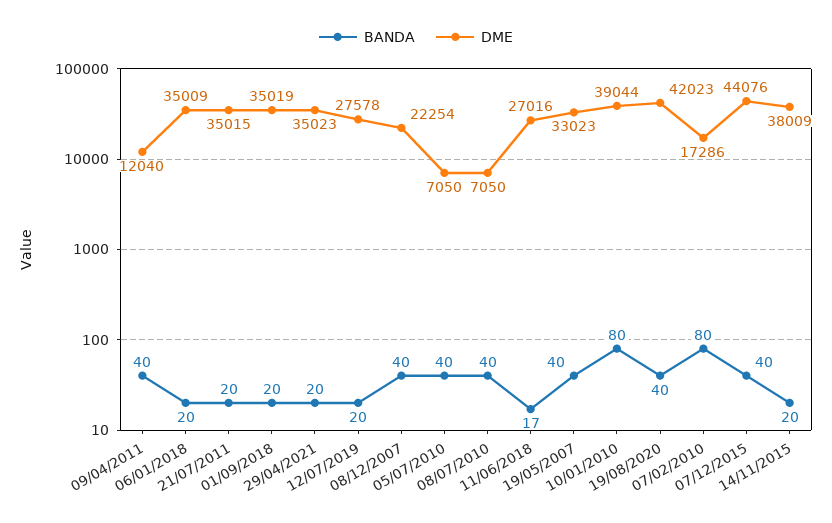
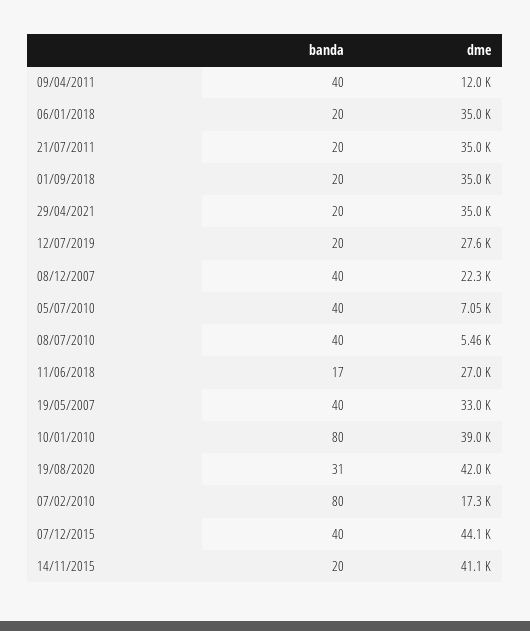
  {
    "BANDA": {
      "09/04/2011": 40,
      "06/01/2018": 20,
      "21/07/2011": 20,
      "01/09/2018": 20,
      "29/04/2021": 20,
      "12/07/2019": 20,
      "08/12/2007": 40,
      "05/07/2010": 40,
      "08/07/2010": 40,
      "11/06/2018": 17,
      "19/05/2007": 40,
      "10/01/2010": 80,
-     "19/08/2020": 40,
+     "19/08/2020": 31,
      "07/02/2010": 80,
      "07/12/2015": 40,
      "14/11/2015": 20
    },
    "DME": {
      "09/04/2011": 12040,
      "06/01/2018": 35009,
      "21/07/2011": 35015,
      "01/09/2018": 35019,
      "29/04/2021": 35023,
      "12/07/2019": 27578,
      "08/12/2007": 22254,
      "05/07/2010": 7050,
-     "08/07/2010": 7050,
+     "08/07/2010": 5460,
      "11/06/2018": 27016,
      "19/05/2007": 33023,
      "10/01/2010": 39044,
      "19/08/2020": 42023,
      "07/02/2010": 17286,
      "07/12/2015": 44076,
-     "14/11/2015": 38009
+     "14/11/2015": 41100
    }
  }

